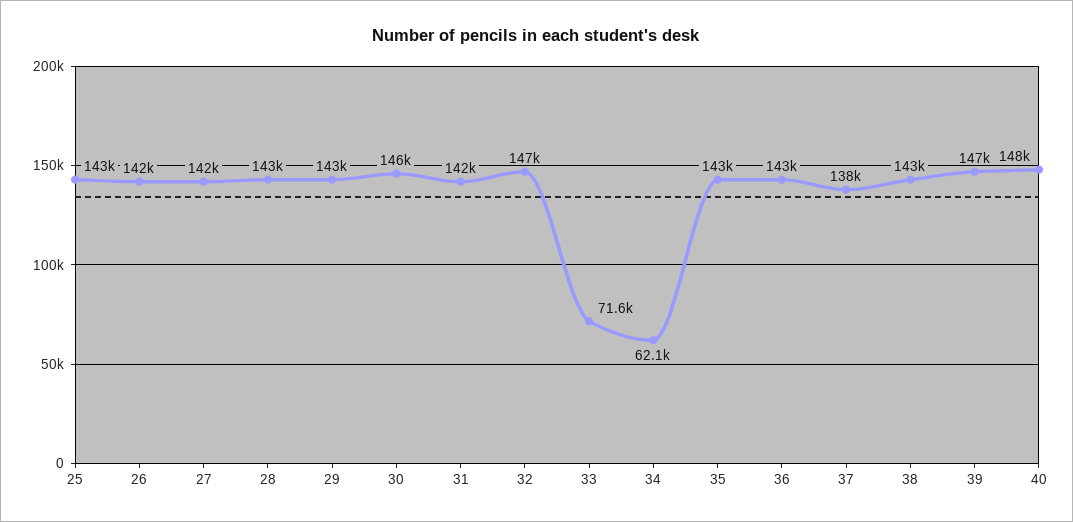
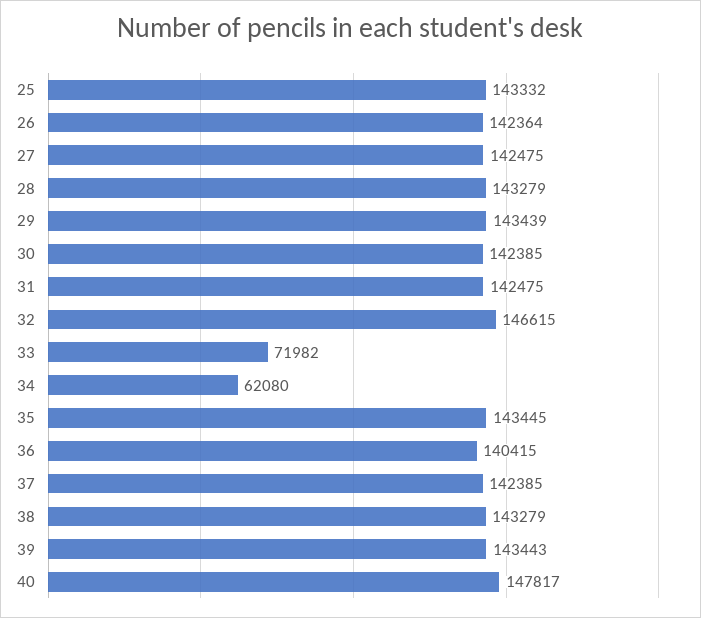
  {
    "25": 143332,
    "26": 142364,
    "27": 142475,
    "28": 143279,
    "29": 143439,
-   "30": 146000,
+   "30": 142385,
    "31": 142475,
    "32": 146615,
-   "33": 71600,
+   "33": 71982,
    "34": 62080,
    "35": 143445,
-   "36": 143000,
+   "36": 140415,
-   "37": 138000,
+   "37": 142385,
    "38": 143279,
-   "39": 147000,
+   "39": 143443,
    "40": 147817
  }

